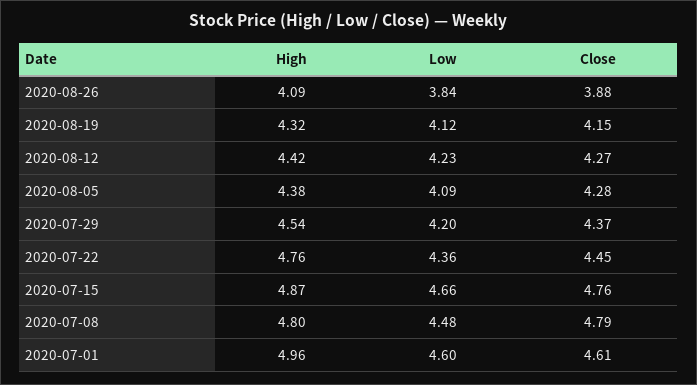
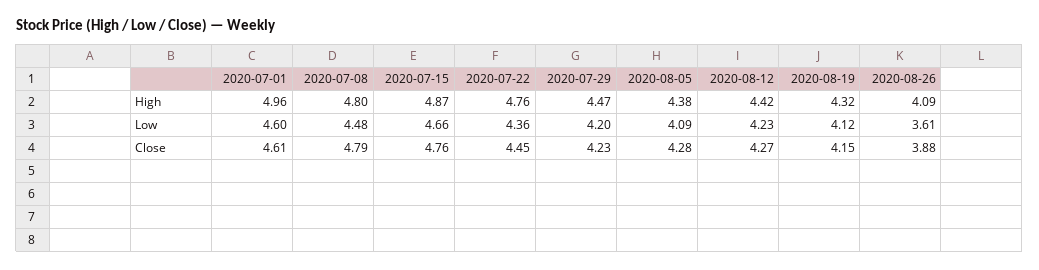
  {
    "High": {
      "2020-08-26": 4.09,
      "2020-08-19": 4.32,
      "2020-08-12": 4.42,
      "2020-08-05": 4.38,
-     "2020-07-29": 4.54,
+     "2020-07-29": 4.47,
      "2020-07-22": 4.76,
      "2020-07-15": 4.87,
      "2020-07-08": 4.8,
      "2020-07-01": 4.96
    },
    "Low": {
-     "2020-08-26": 3.84,
+     "2020-08-26": 3.61,
      "2020-08-19": 4.12,
      "2020-08-12": 4.23,
      "2020-08-05": 4.09,
      "2020-07-29": 4.2,
      "2020-07-22": 4.36,
      "2020-07-15": 4.66,
      "2020-07-08": 4.48,
      "2020-07-01": 4.6
    },
    "Close": {
      "2020-08-26": 3.88,
      "2020-08-19": 4.15,
      "2020-08-12": 4.27,
      "2020-08-05": 4.28,
-     "2020-07-29": 4.37,
+     "2020-07-29": 4.23,
      "2020-07-22": 4.45,
      "2020-07-15": 4.76,
      "2020-07-08": 4.79,
      "2020-07-01": 4.61
    }
  }

